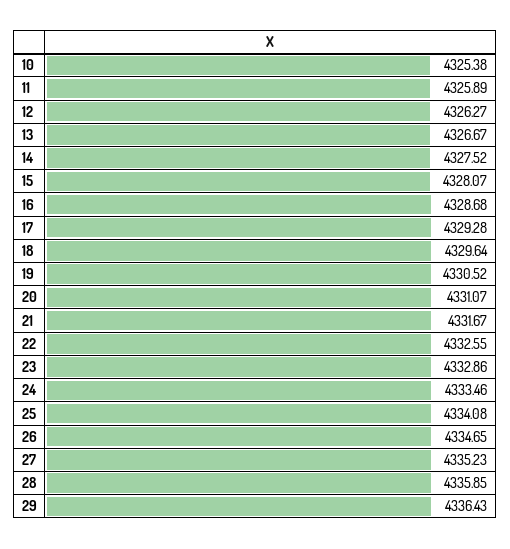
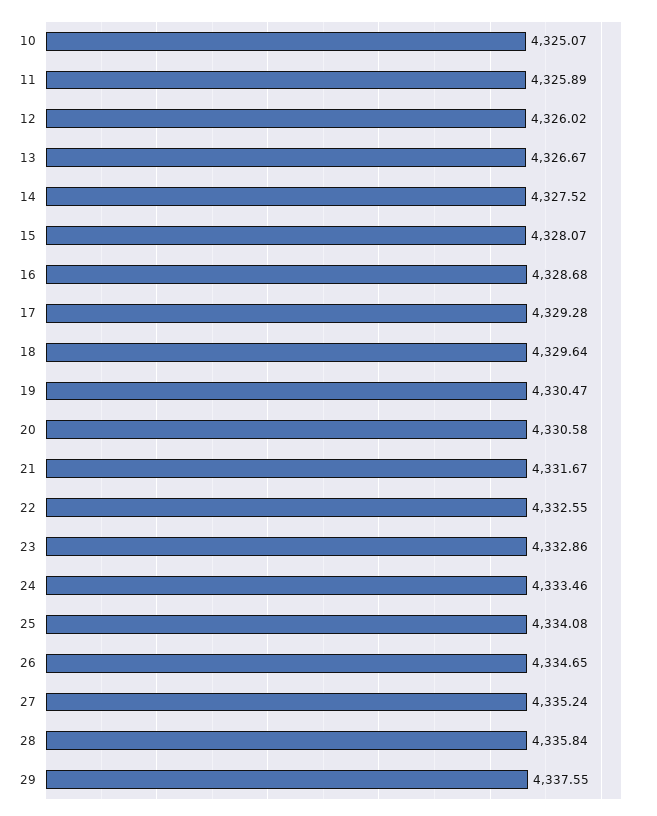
  {
-   "10": 4325.38,
+   "10": 4325.07,
    "11": 4325.89,
-   "12": 4326.27,
+   "12": 4326.02,
    "13": 4326.67,
    "14": 4327.52,
    "15": 4328.07,
    "16": 4328.68,
    "17": 4329.28,
    "18": 4329.64,
-   "19": 4330.52,
+   "19": 4330.47,
-   "20": 4331.07,
+   "20": 4330.58,
    "21": 4331.67,
    "22": 4332.55,
    "23": 4332.86,
    "24": 4333.46,
    "25": 4334.08,
    "26": 4334.65,
-   "27": 4335.23,
+   "27": 4335.24,
-   "28": 4335.85,
+   "28": 4335.84,
-   "29": 4336.43
+   "29": 4337.55
  }

